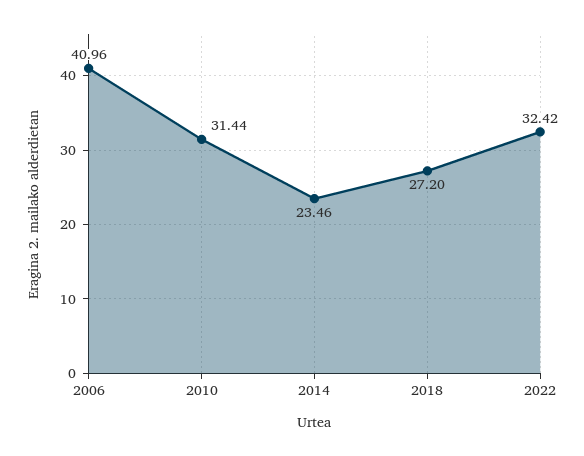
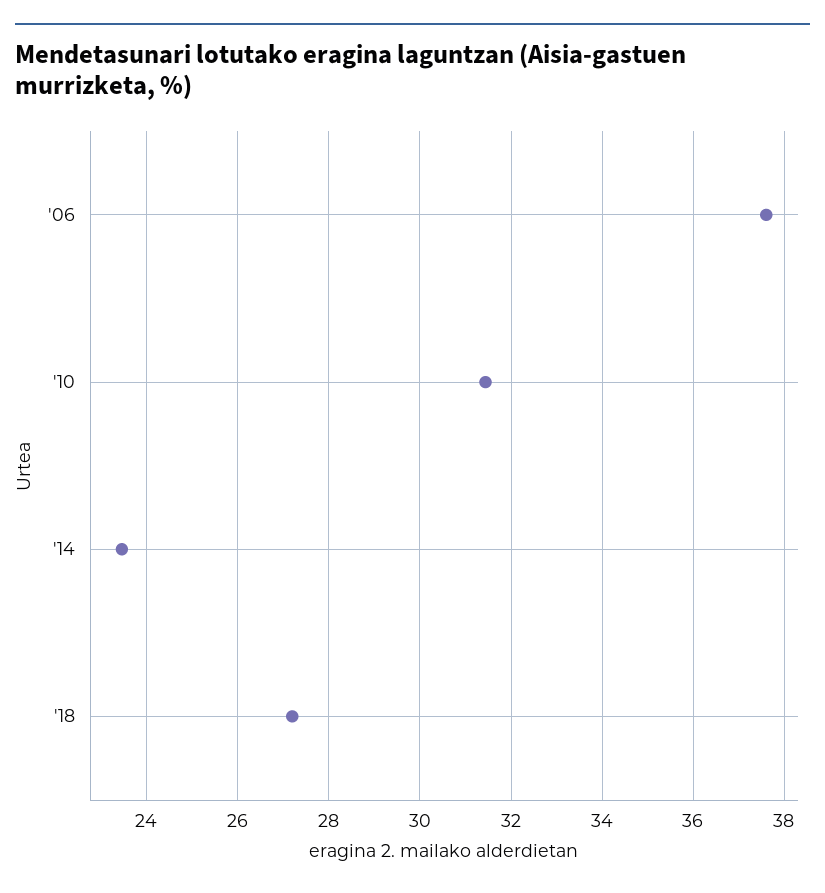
  {
-   "2006": 40.96,
+   "2006": 37.6,
    "2010": 31.44,
    "2014": 23.46,
-   "2018": 27.2,
+   "2018": 27.2
-   "2022": 32.42
  }

